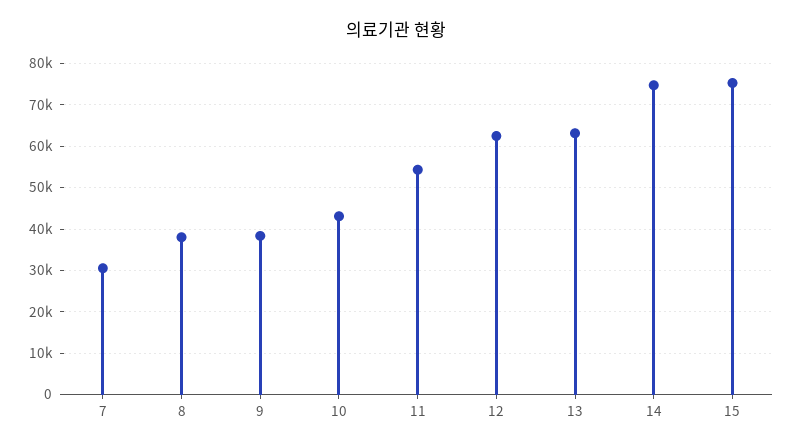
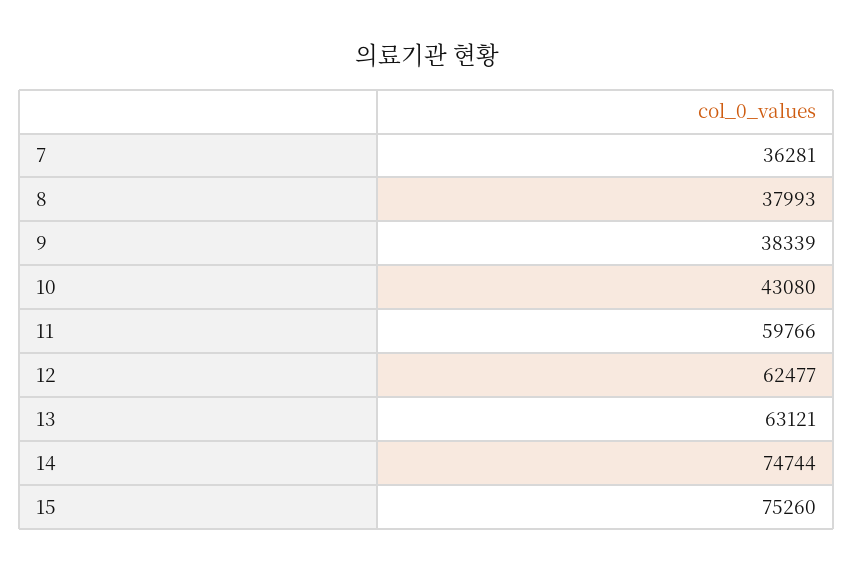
  {
-   "7": 30000,
+   "7": 36281,
    "8": 37993,
    "9": 38339,
    "10": 43080,
-   "11": 54000,
+   "11": 59766,
    "12": 62477,
    "13": 63121,
    "14": 74744,
    "15": 75260
  }

